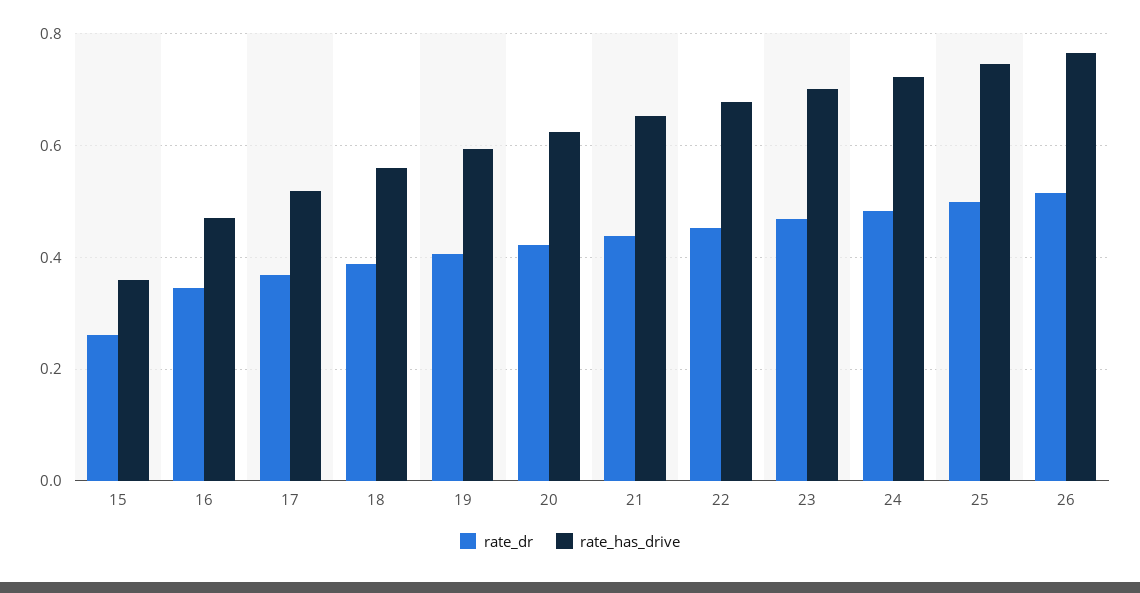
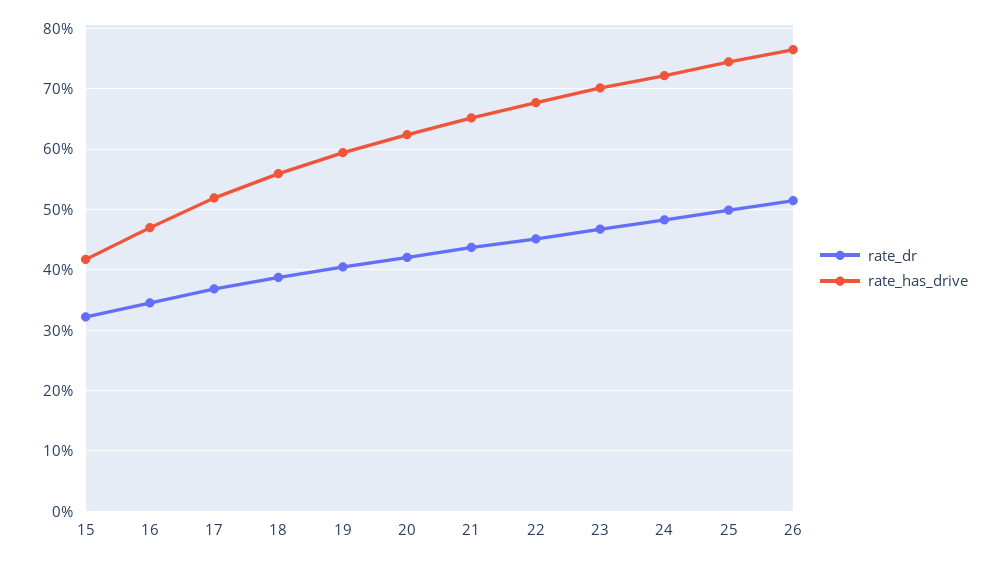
  {
    "rate_dr": {
-     "15": 0.26,
+     "15": 0.32,
      "16": 0.35,
      "17": 0.37,
      "18": 0.39,
      "19": 0.41,
      "20": 0.42,
      "21": 0.44,
      "22": 0.45,
      "23": 0.47,
      "24": 0.48,
      "25": 0.5,
      "26": 0.51
    },
    "rate_has_drive": {
-     "15": 0.36,
+     "15": 0.42,
      "16": 0.47,
      "17": 0.52,
      "18": 0.56,
      "19": 0.59,
      "20": 0.62,
      "21": 0.65,
      "22": 0.68,
      "23": 0.7,
      "24": 0.72,
      "25": 0.74,
      "26": 0.76
    }
  }

